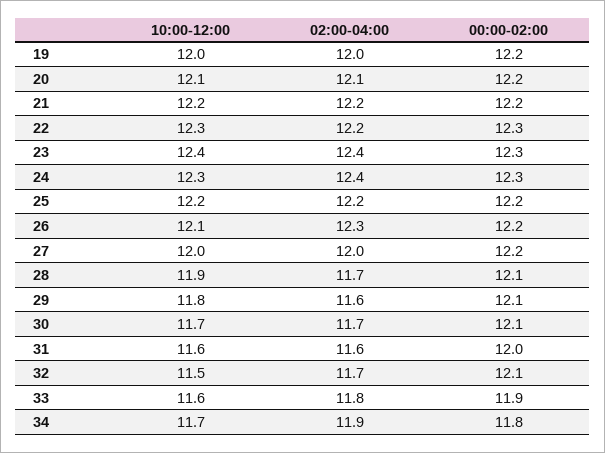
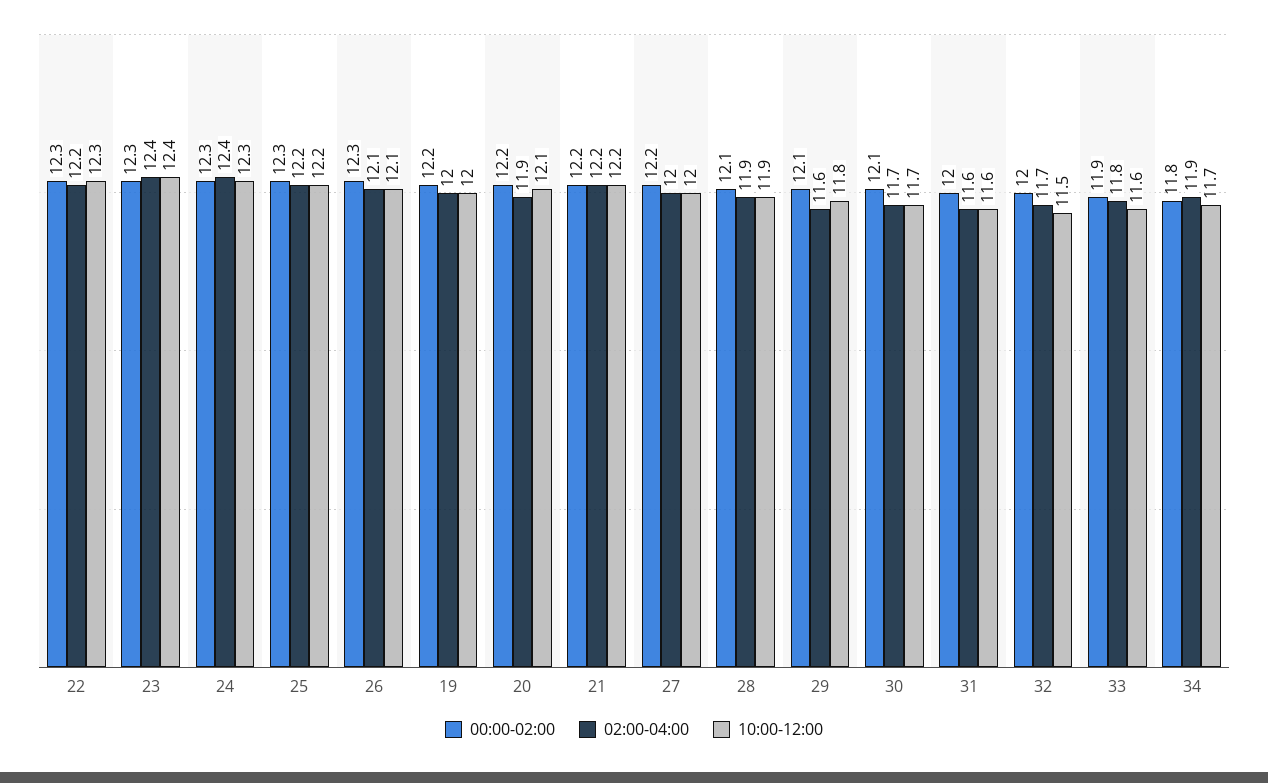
  {
    "10:00-12:00": {
      "19": 12,
      "20": 12.1,
      "21": 12.2,
      "22": 12.3,
      "23": 12.4,
      "24": 12.3,
      "25": 12.2,
      "26": 12.1,
      "27": 12,
      "28": 11.9,
      "29": 11.8,
      "30": 11.7,
      "31": 11.6,
      "32": 11.5,
      "33": 11.6,
      "34": 11.7
    },
    "02:00-04:00": {
      "19": 12,
-     "20": 12.1,
+     "20": 11.9,
      "21": 12.2,
      "22": 12.2,
      "23": 12.4,
      "24": 12.4,
      "25": 12.2,
-     "26": 12.3,
+     "26": 12.1,
      "27": 12,
-     "28": 11.7,
+     "28": 11.9,
      "29": 11.6,
      "30": 11.7,
      "31": 11.6,
      "32": 11.7,
      "33": 11.8,
      "34": 11.9
    },
    "00:00-02:00": {
      "19": 12.2,
      "20": 12.2,
      "21": 12.2,
      "22": 12.3,
      "23": 12.3,
      "24": 12.3,
-     "25": 12.2,
+     "25": 12.3,
-     "26": 12.2,
+     "26": 12.3,
      "27": 12.2,
      "28": 12.1,
      "29": 12.1,
      "30": 12.1,
      "31": 12,
-     "32": 12.1,
+     "32": 12,
      "33": 11.9,
      "34": 11.8
    }
  }

